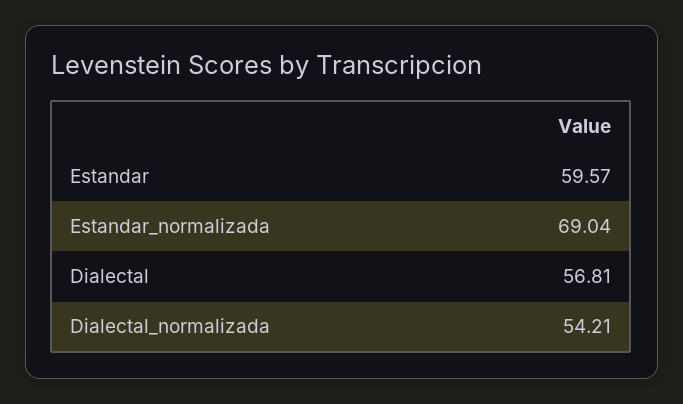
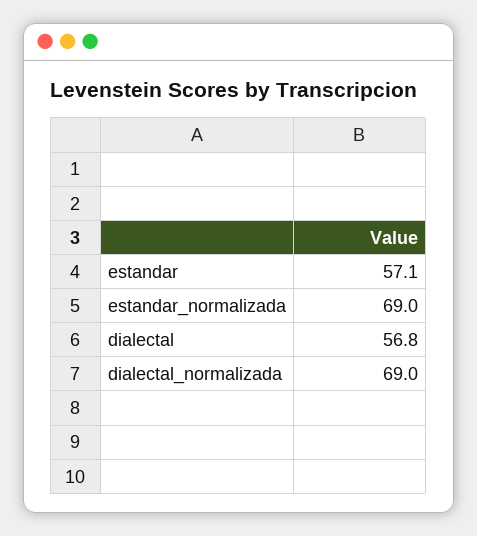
  {
-   "Estandar": 59.57,
+   "Estandar": 57.1,
    "Estandar_normalizada": 69.04,
    "Dialectal": 56.81,
-   "Dialectal_normalizada": 54.21
+   "Dialectal_normalizada": 69
  }

